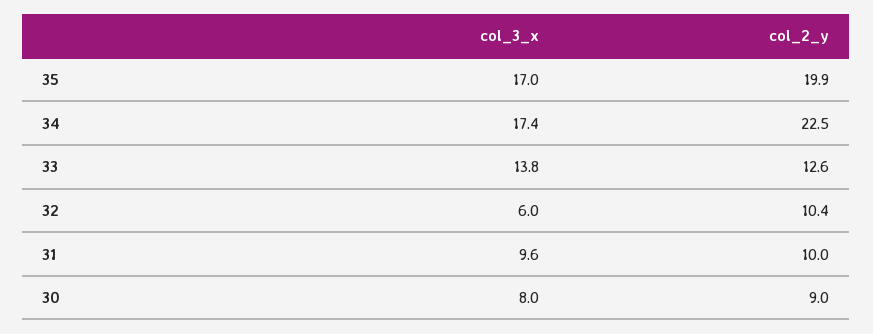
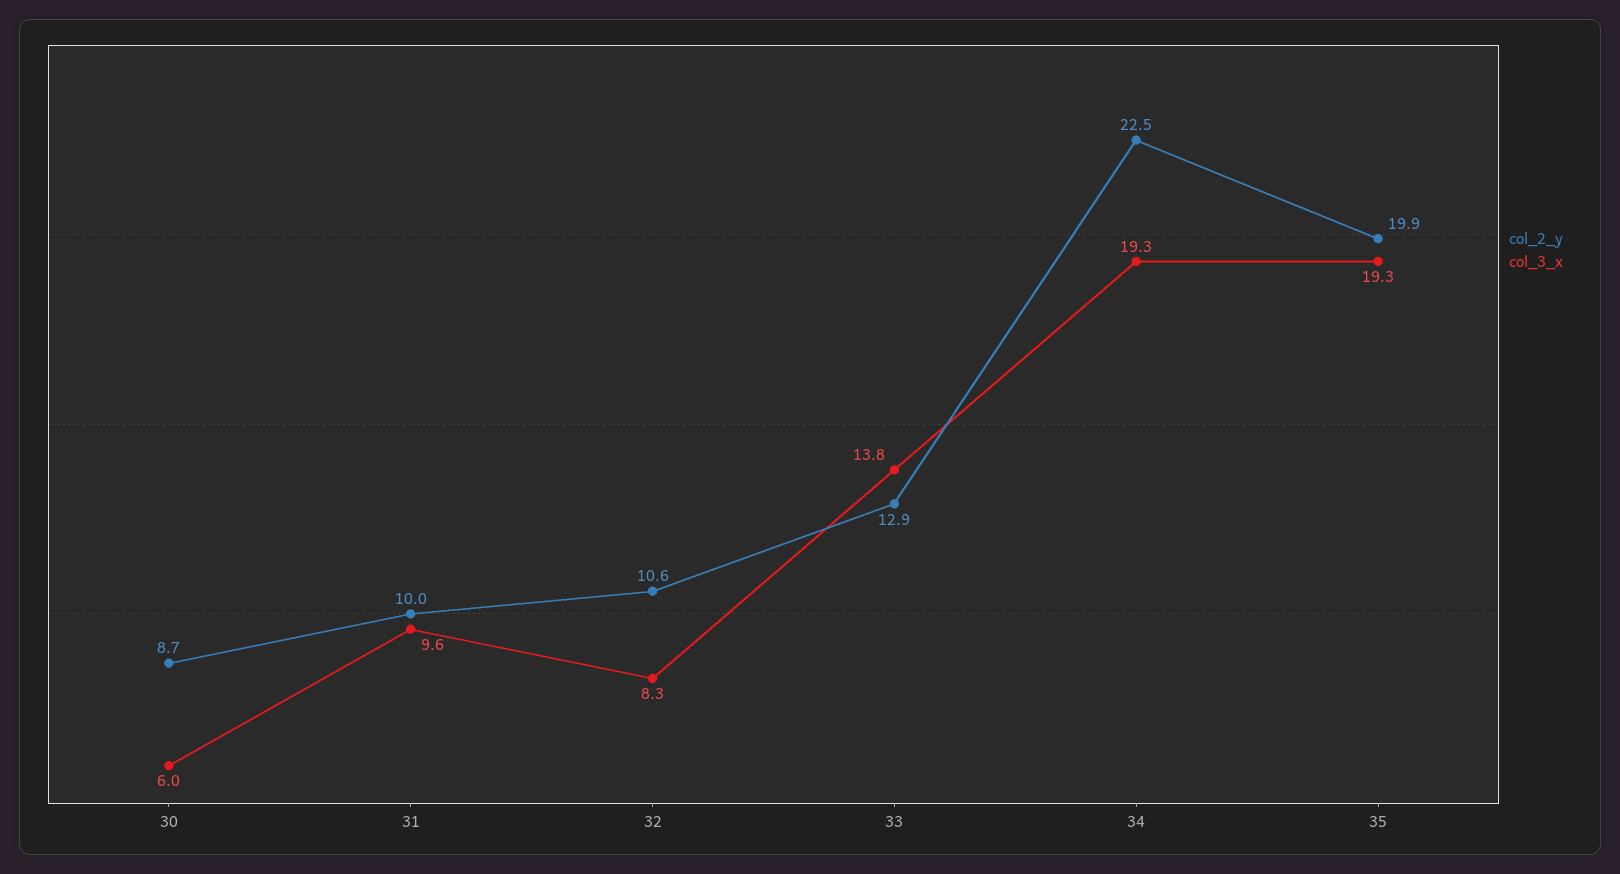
  {
    "col_3_x": {
-     "35": 17,
+     "35": 19.3,
-     "34": 17.4,
+     "34": 19.3,
      "33": 13.8,
-     "32": 6,
+     "32": 8.3,
      "31": 9.6,
-     "30": 8
+     "30": 6
    },
    "col_2_y": {
      "35": 19.9,
      "34": 22.5,
-     "33": 12.6,
+     "33": 12.9,
-     "32": 10.4,
+     "32": 10.6,
      "31": 10,
-     "30": 9
+     "30": 8.7
    }
  }

